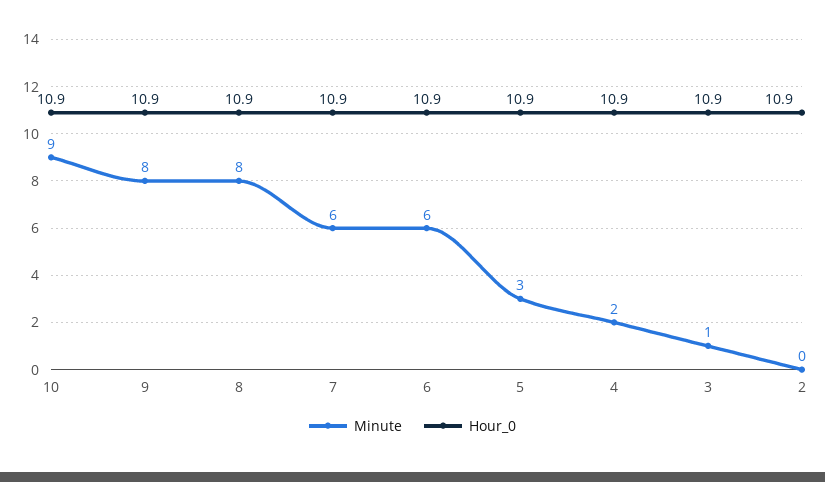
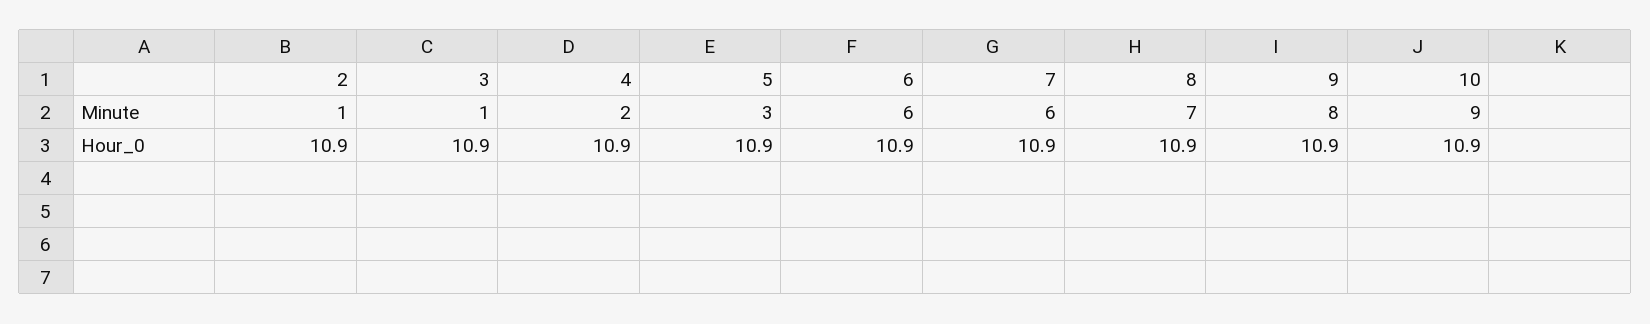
  {
    "Minute": {
      "10": 9,
      "9": 8,
-     "8": 8,
+     "8": 7,
      "7": 6,
      "6": 6,
      "5": 3,
      "4": 2,
      "3": 1,
-     "2": 0
+     "2": 1
    },
    "Hour_0": {
      "10": 10.9,
      "9": 10.9,
      "8": 10.9,
      "7": 10.9,
      "6": 10.9,
      "5": 10.9,
      "4": 10.9,
      "3": 10.9,
      "2": 10.9
    }
  }

